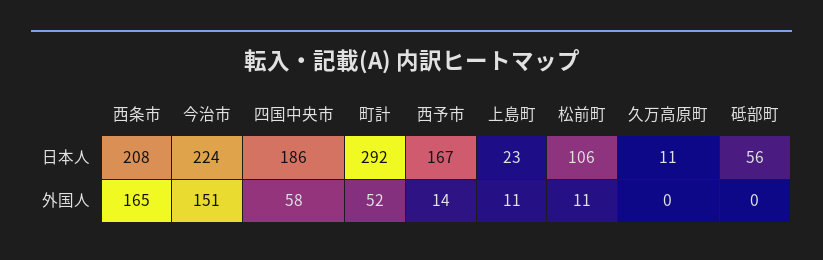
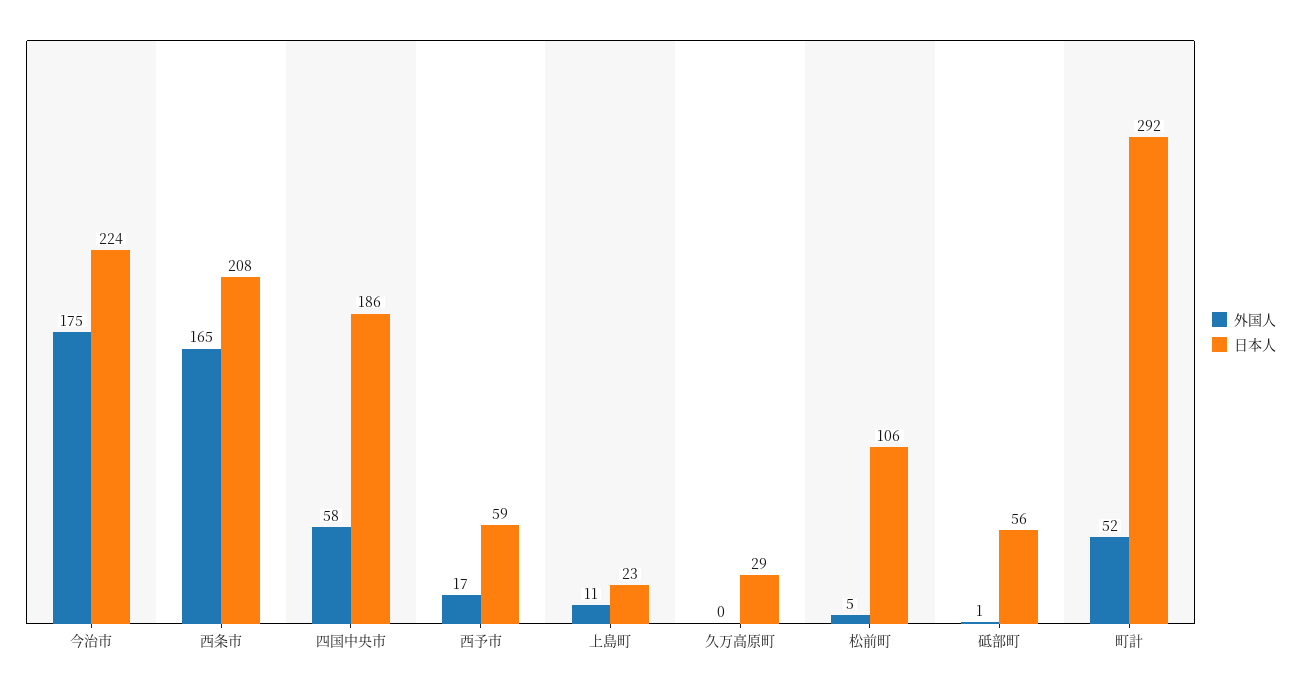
  {
    "日本人": {
      "西条市": 208,
      "今治市": 224,
      "四国中央市": 186,
      "町計": 292,
-     "西予市": 167,
+     "西予市": 59,
      "上島町": 23,
      "松前町": 106,
-     "久万高原町": 11,
+     "久万高原町": 29,
      "砥部町": 56
    },
    "外国人": {
      "西条市": 165,
-     "今治市": 151,
+     "今治市": 175,
      "四国中央市": 58,
      "町計": 52,
-     "西予市": 14,
+     "西予市": 17,
      "上島町": 11,
-     "松前町": 11,
+     "松前町": 5,
      "久万高原町": 0,
-     "砥部町": 0
+     "砥部町": 1
    }
  }

